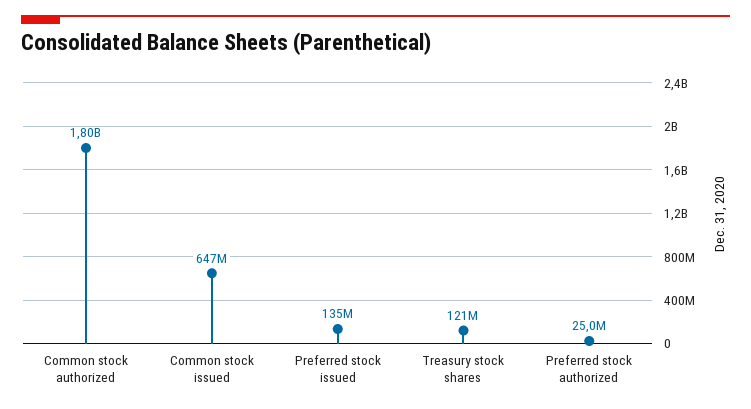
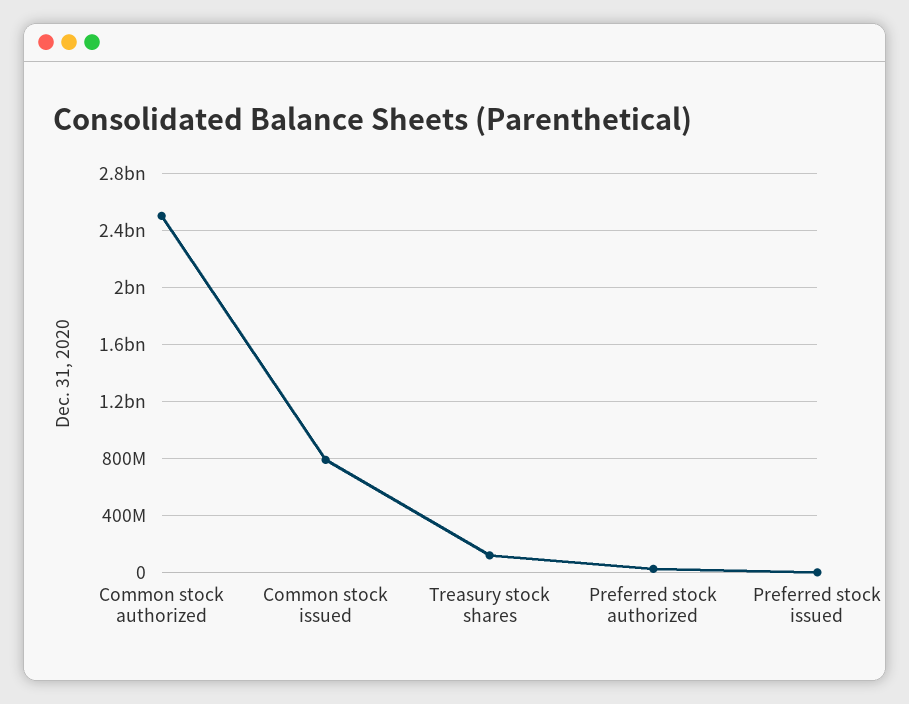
  {
-   "Common stock authorized": 1800000000,
+   "Common stock authorized": 2500000000,
-   "Common stock issued": 647000000,
+   "Common stock issued": 800000000,
-   "Preferred stock issued": 135000000,
+   "Preferred stock issued": 0,
    "Treasury stock shares": 121000000,
    "Preferred stock authorized": 25000000
  }

